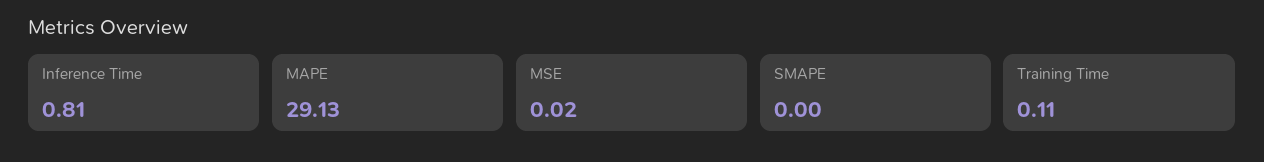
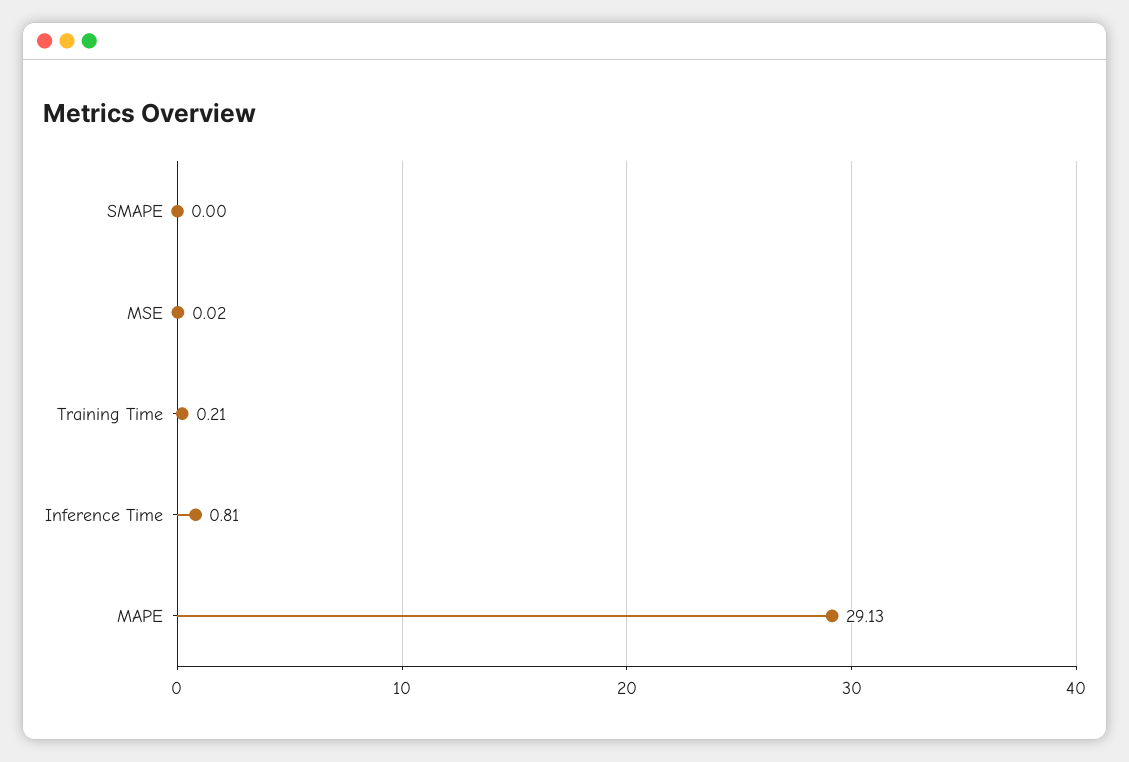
  {
    "Inference Time": 0.81,
    "MAPE": 29.13,
    "MSE": 0.02,
    "SMAPE": 0,
-   "Training Time": 0.11
+   "Training Time": 0.21
  }

